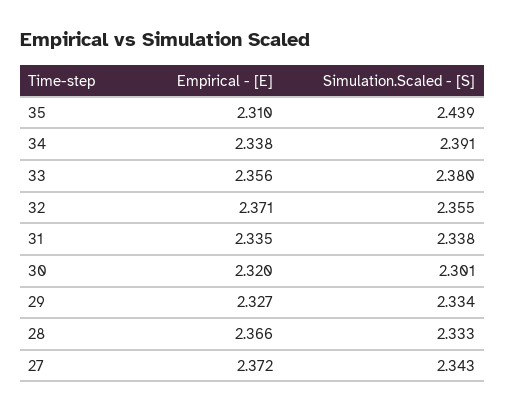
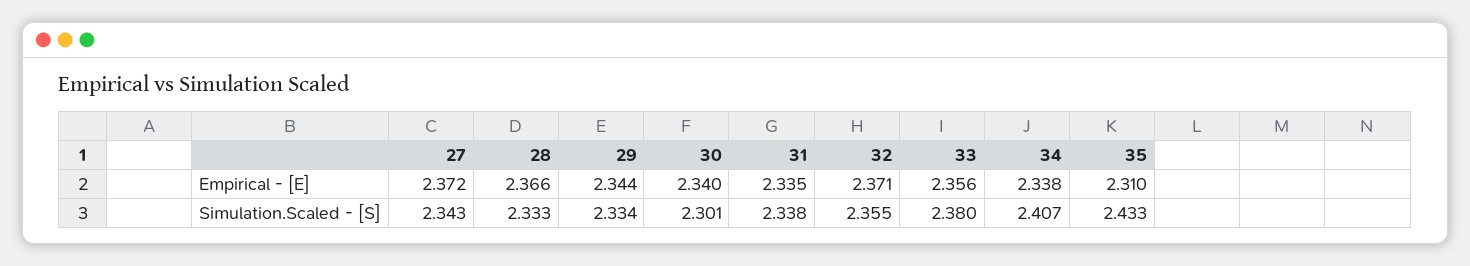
  {
    "Empirical - [E]": {
      "35": 2.31,
      "34": 2.338,
      "33": 2.356,
      "32": 2.371,
      "31": 2.335,
-     "30": 2.32,
+     "30": 2.34,
-     "29": 2.327,
+     "29": 2.344,
      "28": 2.366,
      "27": 2.372
    },
    "Simulation.Scaled - [S]": {
-     "35": 2.439,
+     "35": 2.433,
-     "34": 2.391,
+     "34": 2.407,
      "33": 2.38,
      "32": 2.355,
      "31": 2.338,
      "30": 2.301,
      "29": 2.334,
      "28": 2.333,
      "27": 2.343
    }
  }

